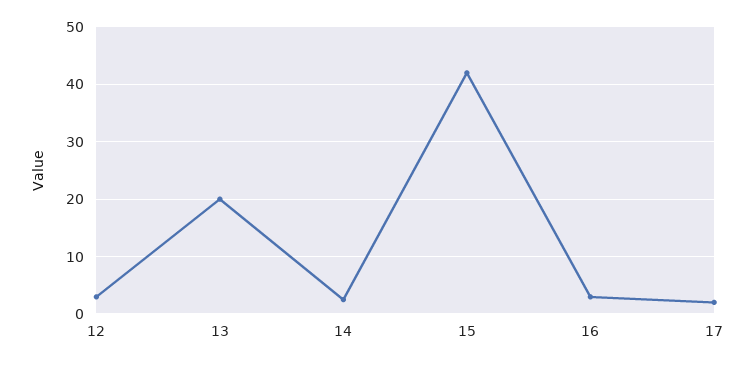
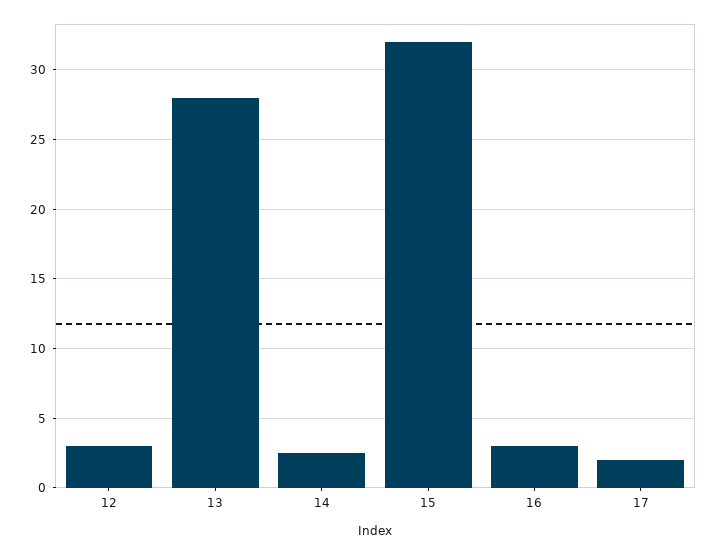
  {
    "12": 3,
-   "13": 20,
+   "13": 28,
    "14": 2.5,
-   "15": 42,
+   "15": 32,
    "16": 3,
    "17": 2
  }

